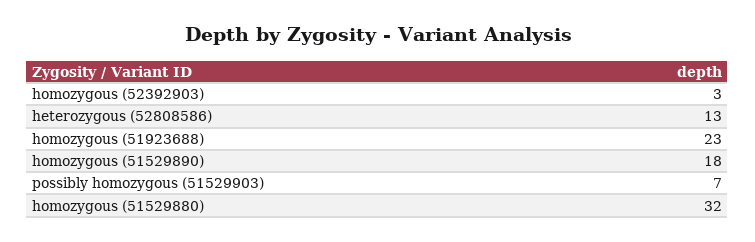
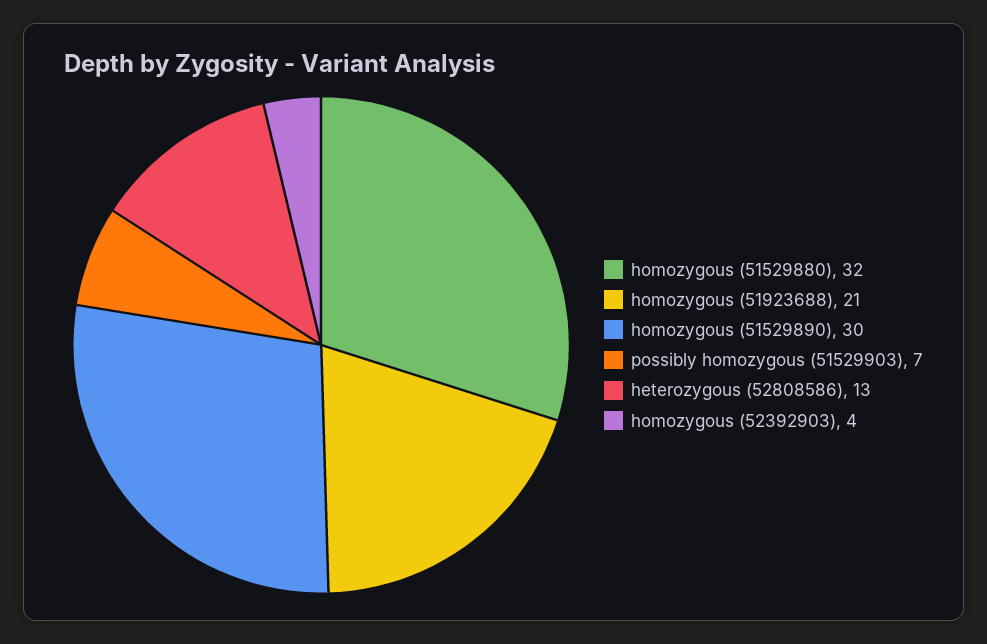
  {
-   "homozygous (52392903)": 3,
+   "homozygous (52392903)": 4,
    "heterozygous (52808586)": 13,
-   "homozygous (51923688)": 23,
+   "homozygous (51923688)": 21,
-   "homozygous (51529890)": 18,
+   "homozygous (51529890)": 30,
    "possibly homozygous (51529903)": 7,
    "homozygous (51529880)": 32
  }

